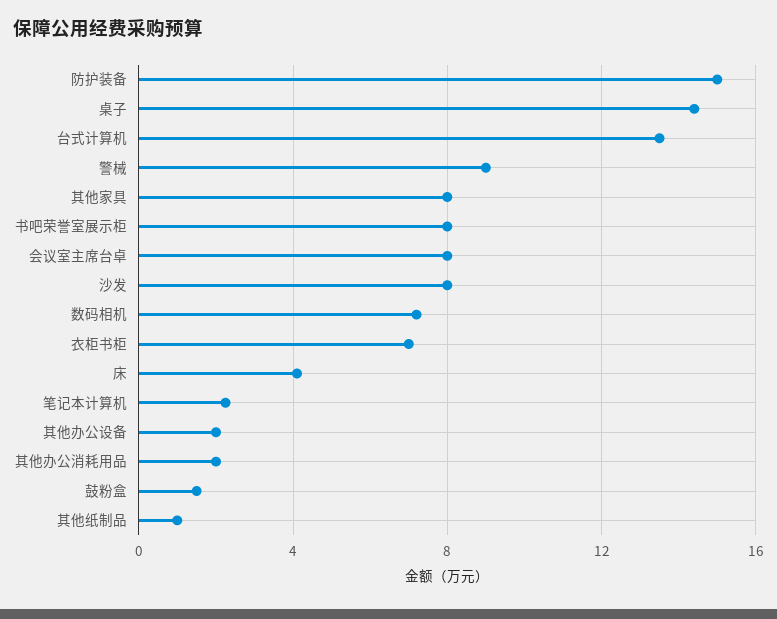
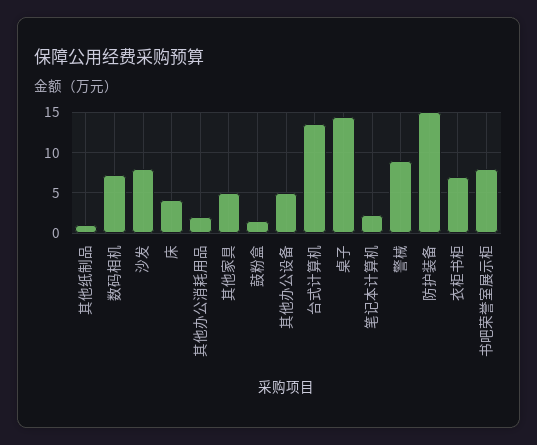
  {
    "防护装备": 15,
    "桌子": 14.5,
    "台式计算机": 13.5,
    "警械": 9,
-   "其他家具": 8,
+   "其他家具": 5,
    "书吧荣誉室展示柜": 8,
-   "会议室主席台卓": 8,
    "沙发": 8,
    "数码相机": 7,
    "衣柜书柜": 7,
    "床": 4,
    "笔记本计算机": 2.5,
-   "其他办公设备": 2,
+   "其他办公设备": 5,
    "其他办公消耗用品": 2,
    "鼓粉盒": 1.5,
    "其他纸制品": 1
  }

